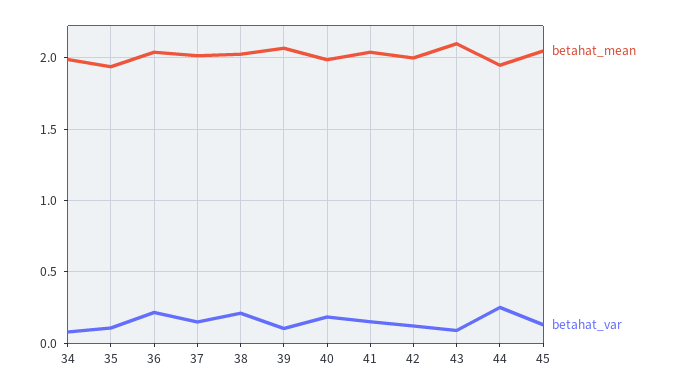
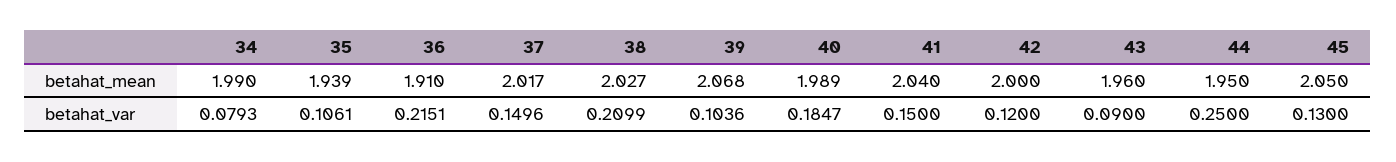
  {
    "betahat_mean": {
      "34": 1.99,
      "35": 1.939,
-     "36": 2.05,
+     "36": 1.91,
      "37": 2.017,
      "38": 2.027,
      "39": 2.068,
      "40": 1.989,
      "41": 2.04,
      "42": 2,
-     "43": 2.1,
+     "43": 1.96,
      "44": 1.95,
      "45": 2.05
    },
    "betahat_var": {
      "34": 0.0793,
      "35": 0.1061,
      "36": 0.2151,
      "37": 0.1496,
      "38": 0.2099,
      "39": 0.1036,
      "40": 0.1847,
      "41": 0.15,
      "42": 0.12,
      "43": 0.09,
      "44": 0.25,
      "45": 0.13
    }
  }

